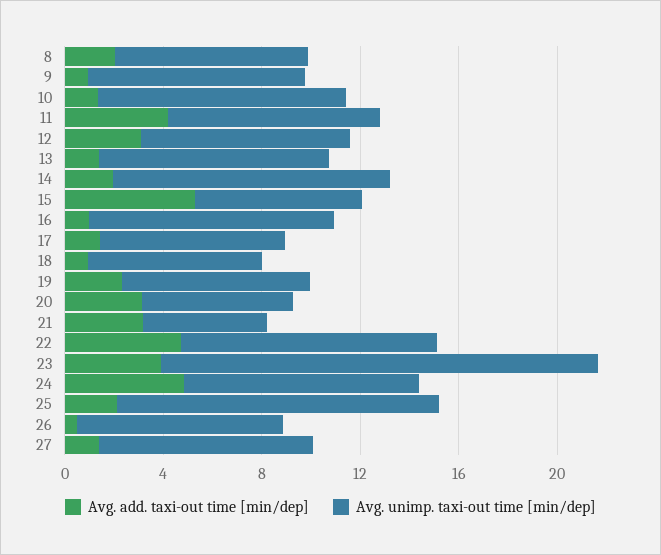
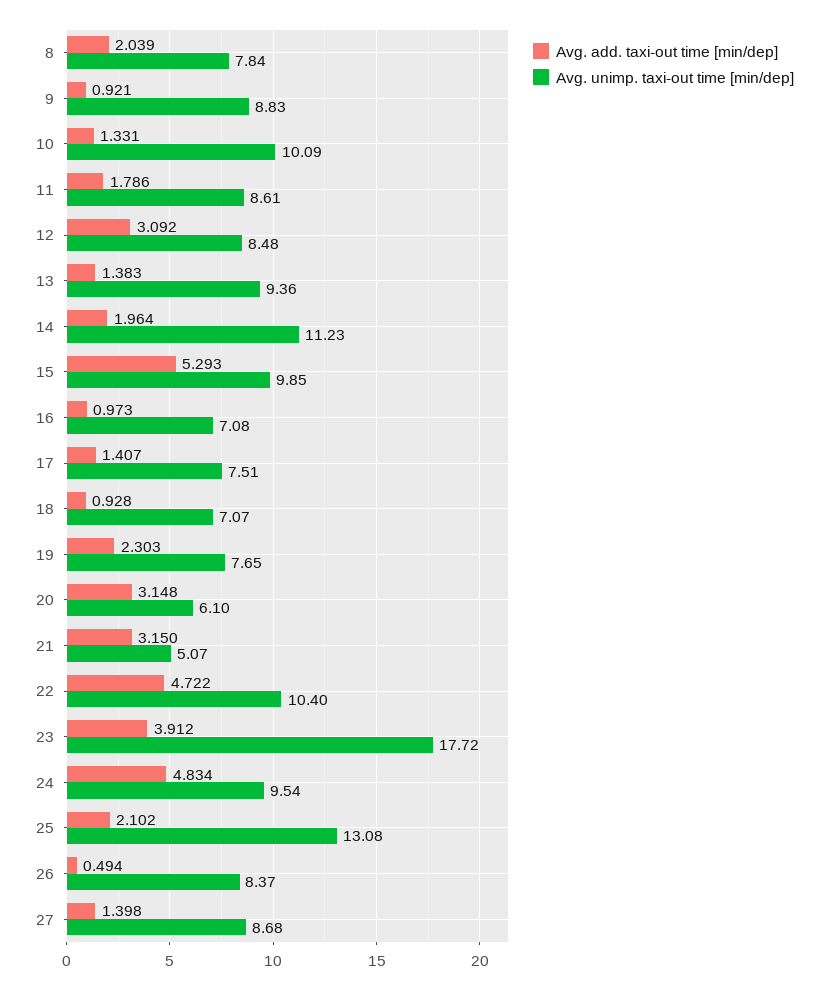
  {
    "Avg. add. taxi-out time [min/dep]": {
      "8": 2.039,
      "9": 0.921,
      "10": 1.331,
-     "11": 4,
+     "11": 1.786,
      "12": 3.092,
      "13": 1.383,
      "14": 1.964,
      "15": 5.293,
      "16": 0.973,
      "17": 1.407,
      "18": 0.928,
      "19": 2.303,
      "20": 3.148,
      "21": 3.15,
      "22": 4.722,
      "23": 3.912,
      "24": 4.834,
      "25": 2.102,
      "26": 0.494,
      "27": 1.398
    },
    "Avg. unimp. taxi-out time [min/dep]": {
      "8": 7.84,
      "9": 8.83,
      "10": 10.09,
      "11": 8.61,
      "12": 8.48,
      "13": 9.36,
      "14": 11.23,
-     "15": 7,
+     "15": 9.85,
-     "16": 10,
+     "16": 7.08,
      "17": 7.51,
      "18": 7.07,
      "19": 7.65,
      "20": 6.1,
      "21": 5.07,
      "22": 10.4,
      "23": 17.72,
      "24": 9.54,
      "25": 13.08,
      "26": 8.37,
      "27": 8.68
    }
  }

